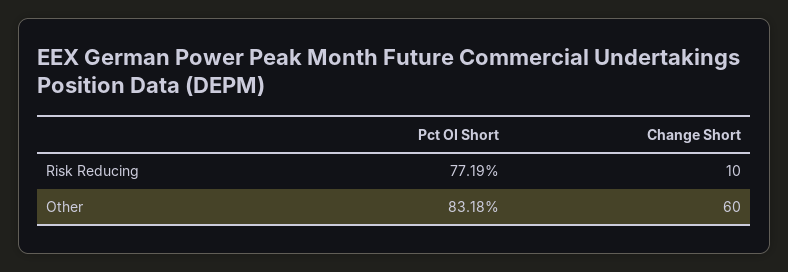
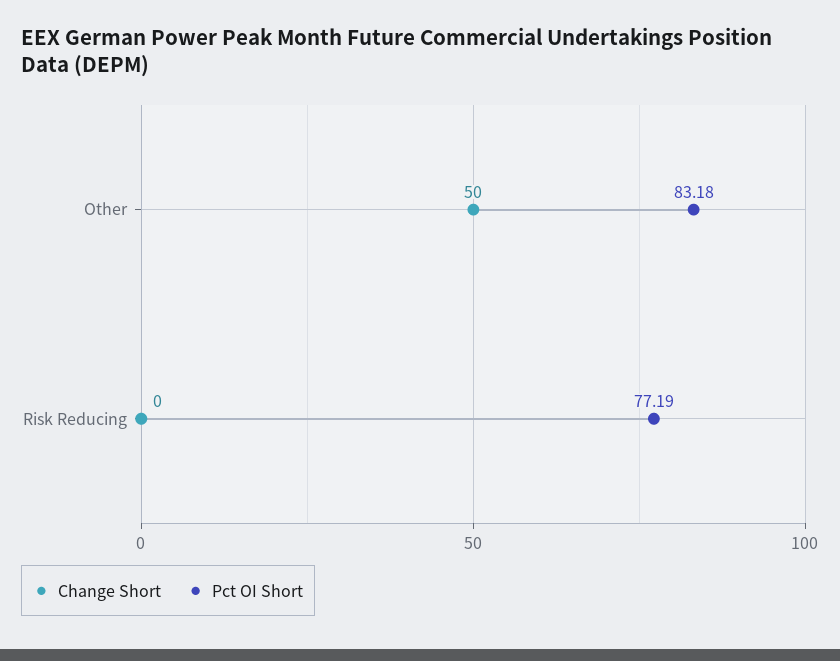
  {
    "Pct OI Short": {
      "Risk Reducing": 77.19,
      "Other": 83.18
    },
    "Change Short": {
-     "Risk Reducing": 10,
+     "Risk Reducing": 0,
-     "Other": 60
+     "Other": 50
    }
  }

